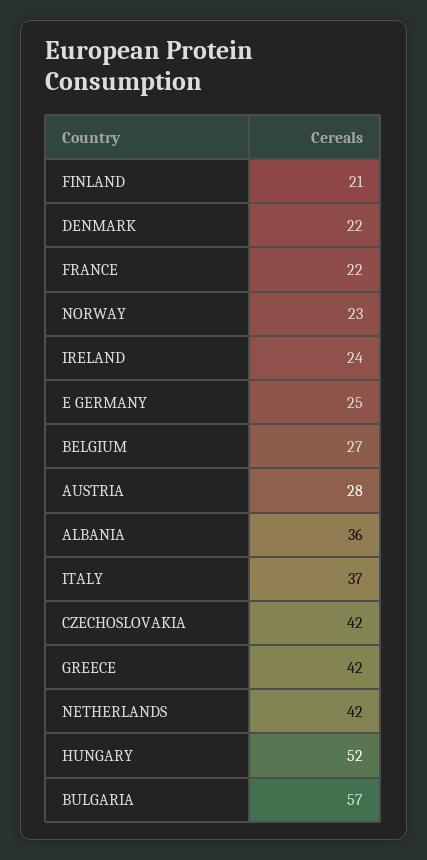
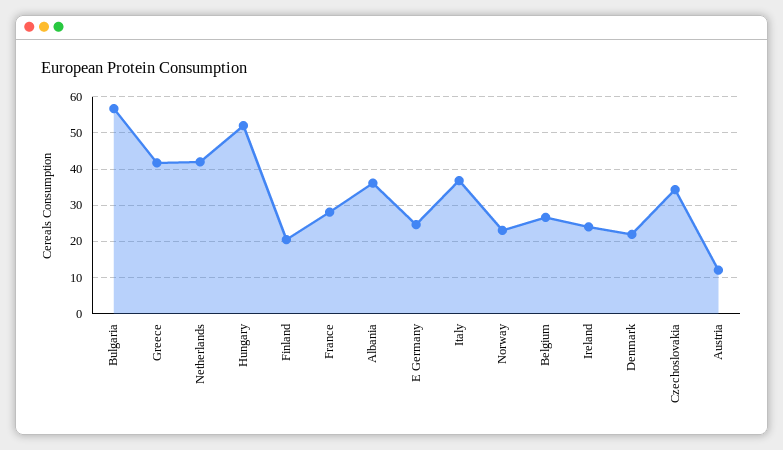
  {
    "FINLAND": 21,
    "DENMARK": 22,
-   "FRANCE": 22,
+   "FRANCE": 28,
    "NORWAY": 23,
    "IRELAND": 24,
    "E GERMANY": 25,
    "BELGIUM": 27,
-   "AUSTRIA": 28,
+   "AUSTRIA": 12,
    "ALBANIA": 36,
    "ITALY": 37,
-   "CZECHOSLOVAKIA": 42,
+   "CZECHOSLOVAKIA": 34,
    "GREECE": 42,
    "NETHERLANDS": 42,
    "HUNGARY": 52,
    "BULGARIA": 57
  }

